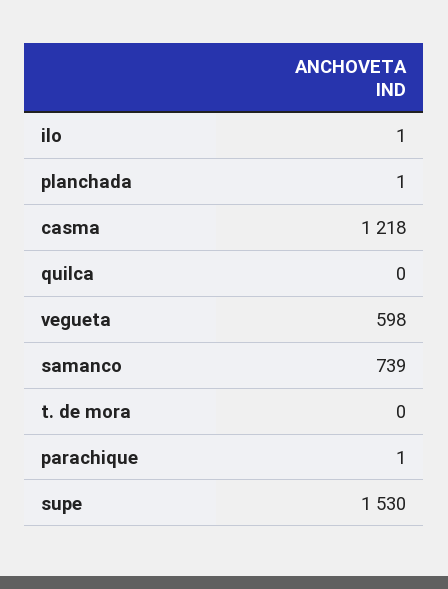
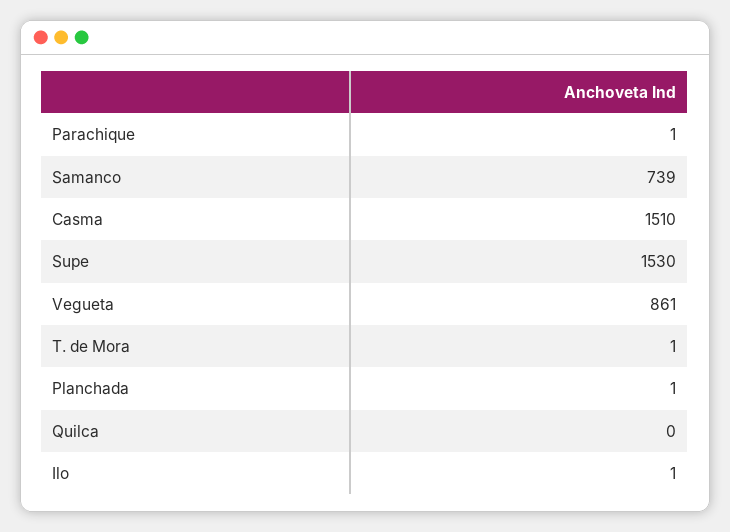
  {
    "ilo": 1,
    "planchada": 1,
-   "casma": 1218,
+   "casma": 1510,
    "quilca": 0,
-   "vegueta": 598,
+   "vegueta": 861,
    "samanco": 739,
-   "t. de mora": 0,
+   "t. de mora": 1,
    "parachique": 1,
    "supe": 1530
  }

